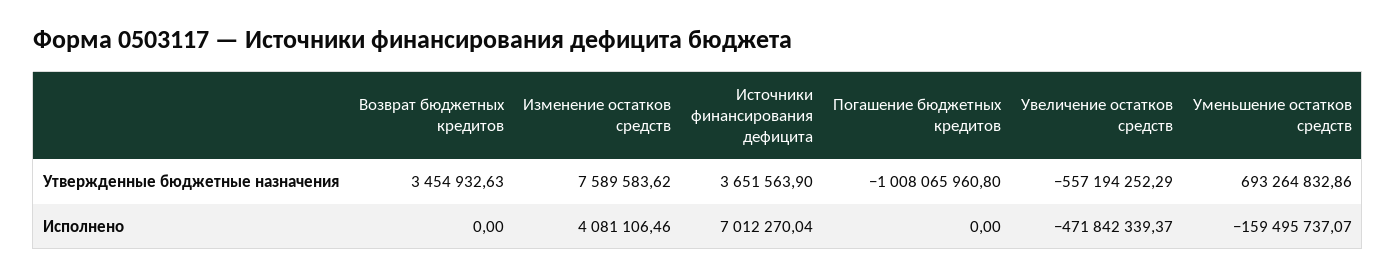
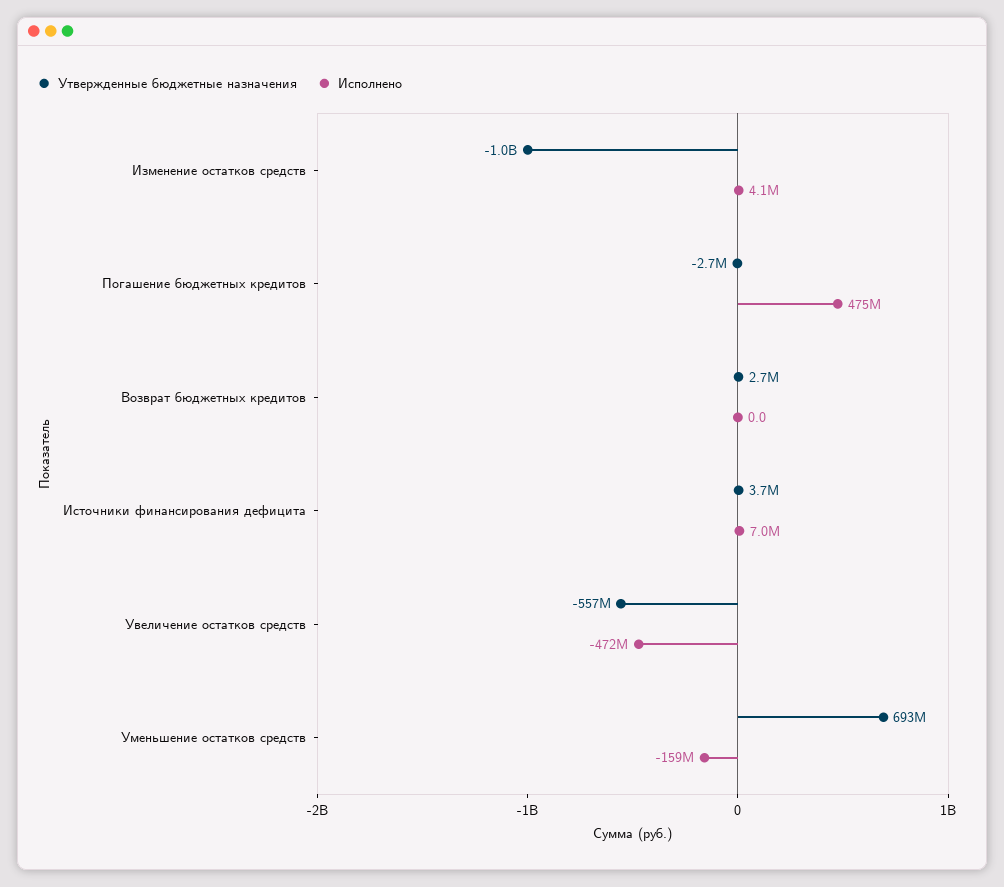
  {
    "Утвержденные бюджетные назначения": {
-     "Возврат бюджетных кредитов": 3454932.63,
+     "Возврат бюджетных кредитов": 2700000,
-     "Изменение остатков средств": 7589583.62,
+     "Изменение остатков средств": -1000000000,
      "Источники финансирования дефицита": 3651563.9,
-     "Погашение бюджетных кредитов": -1008065960.8,
+     "Погашение бюджетных кредитов": -2700000,
      "Увеличение остатков средств": -557194252.29,
      "Уменьшение остатков средств": 693264832.86
    },
    "Исполнено": {
      "Возврат бюджетных кредитов": 0,
      "Изменение остатков средств": 4081106.46,
      "Источники финансирования дефицита": 7012270.04,
-     "Погашение бюджетных кредитов": 0,
+     "Погашение бюджетных кредитов": 475000000,
      "Увеличение остатков средств": -471842339.37,
      "Уменьшение остатков средств": -159495737.07
    }
  }

